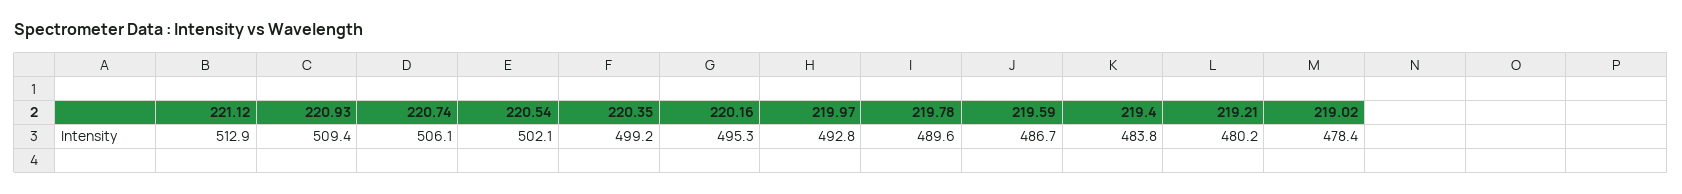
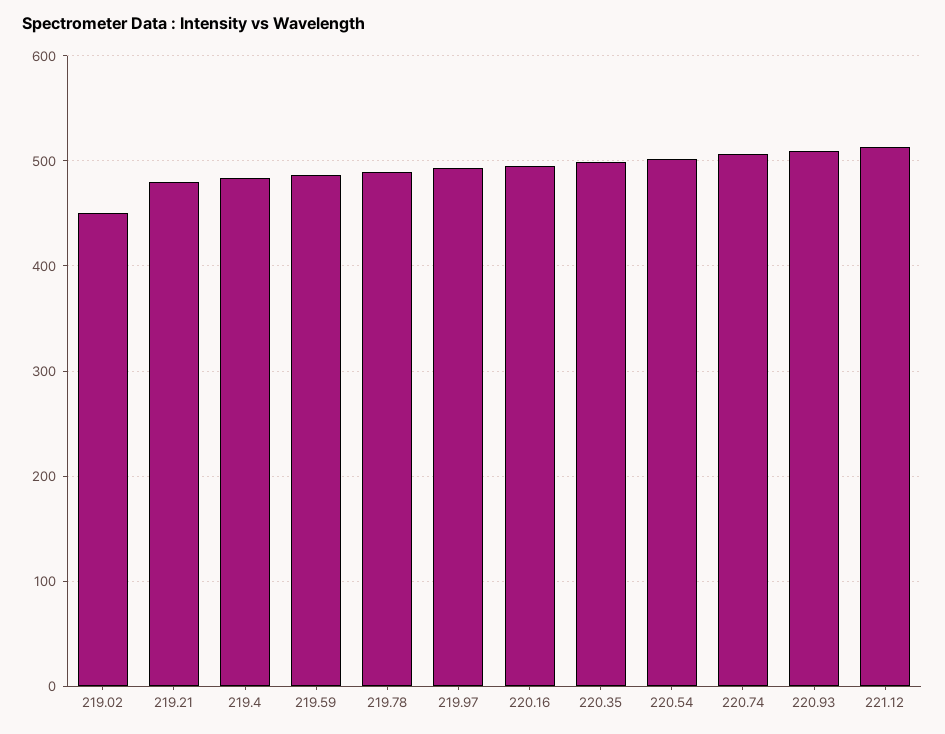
  {
    "221.12": 512.9,
    "220.93": 509.4,
    "220.74": 506.1,
    "220.54": 502.1,
    "220.35": 499.2,
    "220.16": 495.3,
    "219.97": 492.8,
    "219.78": 489.6,
    "219.59": 486.7,
    "219.4": 483.8,
    "219.21": 480.2,
-   "219.02": 478.4
+   "219.02": 450
  }

